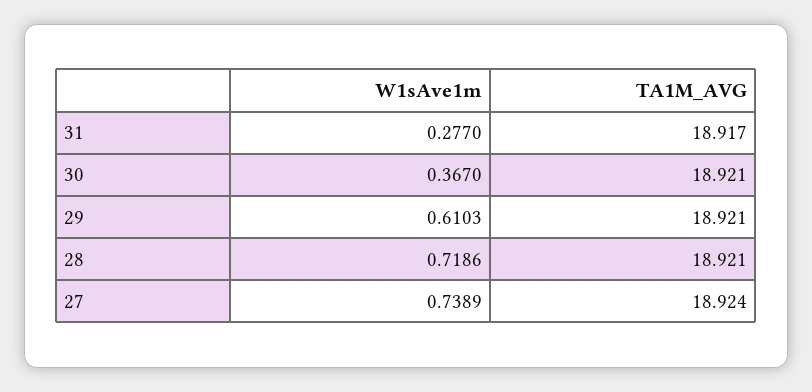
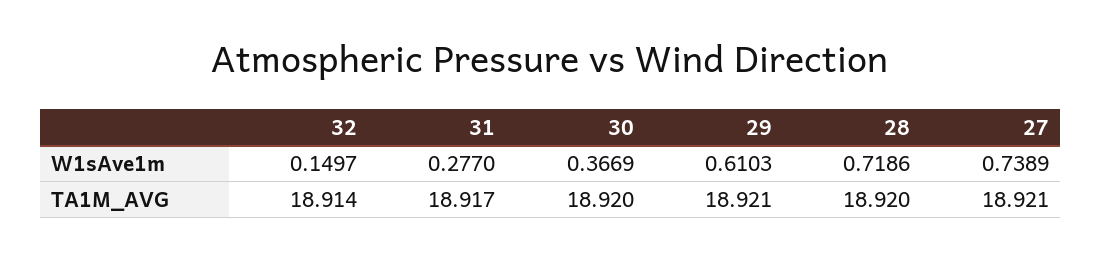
  {
    "W1sAve1m": {
      "31": 0.277,
-     "30": 0.367,
+     "30": 0.3669,
      "29": 0.6103,
      "28": 0.7186,
-     "27": 0.7389
+     "27": 0.7389,
+     "32": 0.1497
    },
    "TA1M_AVG": {
      "31": 18.917,
-     "30": 18.921,
+     "30": 18.92,
      "29": 18.921,
-     "28": 18.921,
+     "28": 18.92,
-     "27": 18.924
+     "27": 18.921,
+     "32": 18.914
    }
  }

